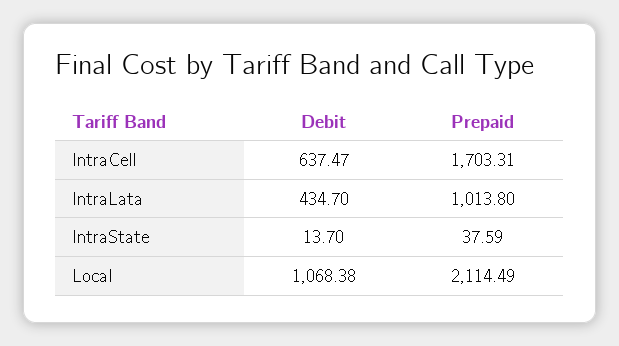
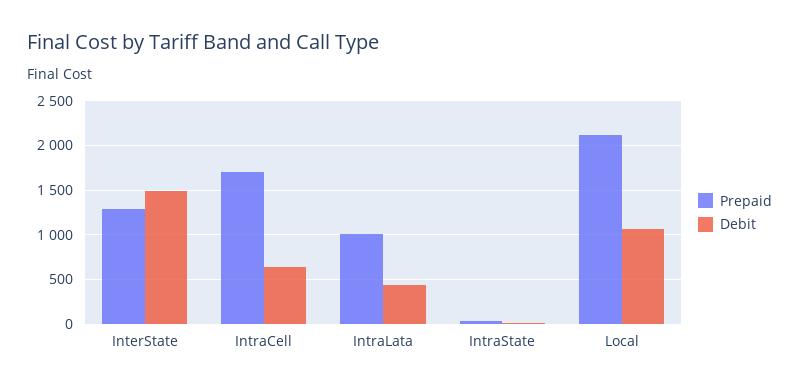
  {
    "Debit": {
      "IntraCell": 637.47,
      "IntraLata": 434.7,
      "IntraState": 13.7,
-     "Local": 1068.38
+     "Local": 1068.38,
+     "InterState": 1500
    },
    "Prepaid": {
      "IntraCell": 1703.31,
      "IntraLata": 1013.8,
      "IntraState": 37.59,
-     "Local": 2114.49
+     "Local": 2114.49,
+     "InterState": 1300
    }
  }

